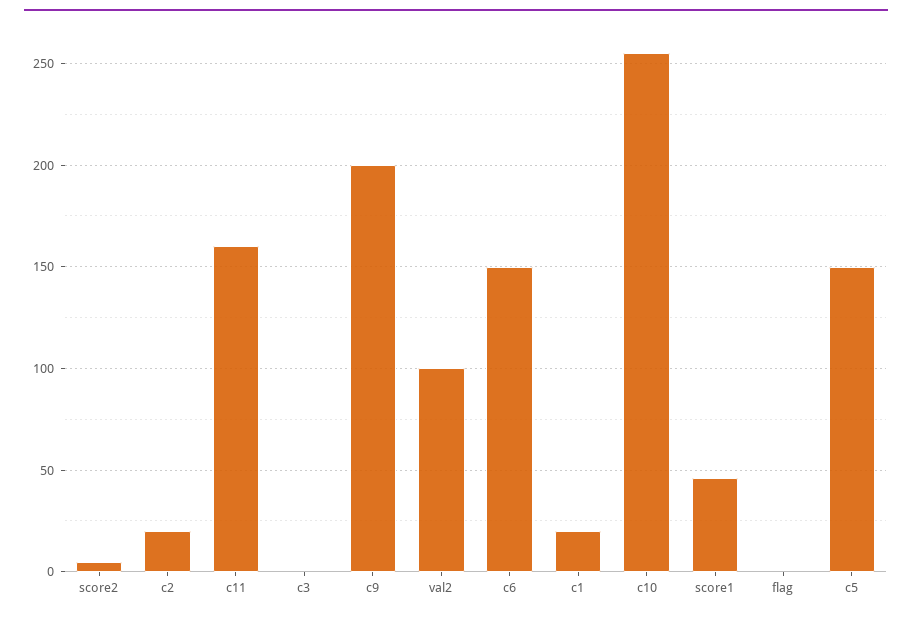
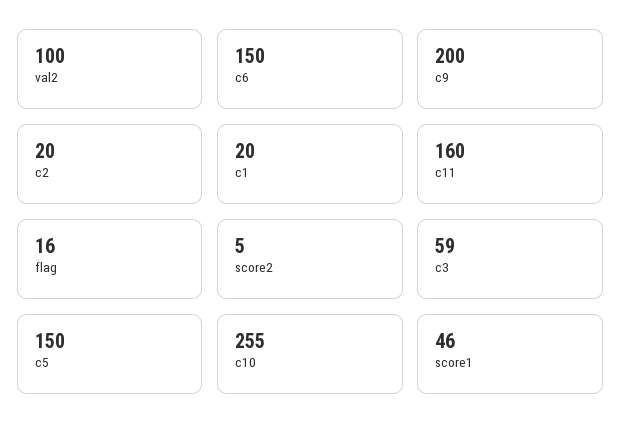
  {
    "score2": 5,
    "c2": 20,
    "c11": 160,
-   "c3": 0,
+   "c3": 59,
    "c9": 200,
    "val2": 100,
    "c6": 150,
    "c1": 20,
    "c10": 255,
    "score1": 46,
-   "flag": 0,
+   "flag": 16,
    "c5": 150
  }

